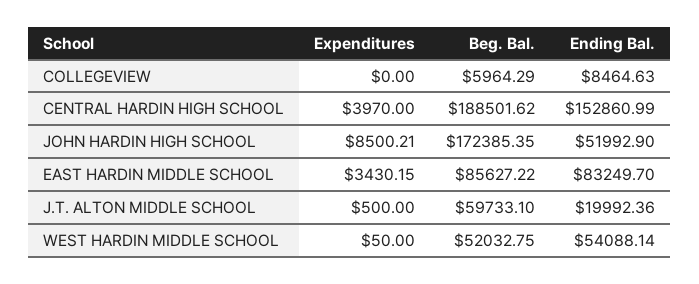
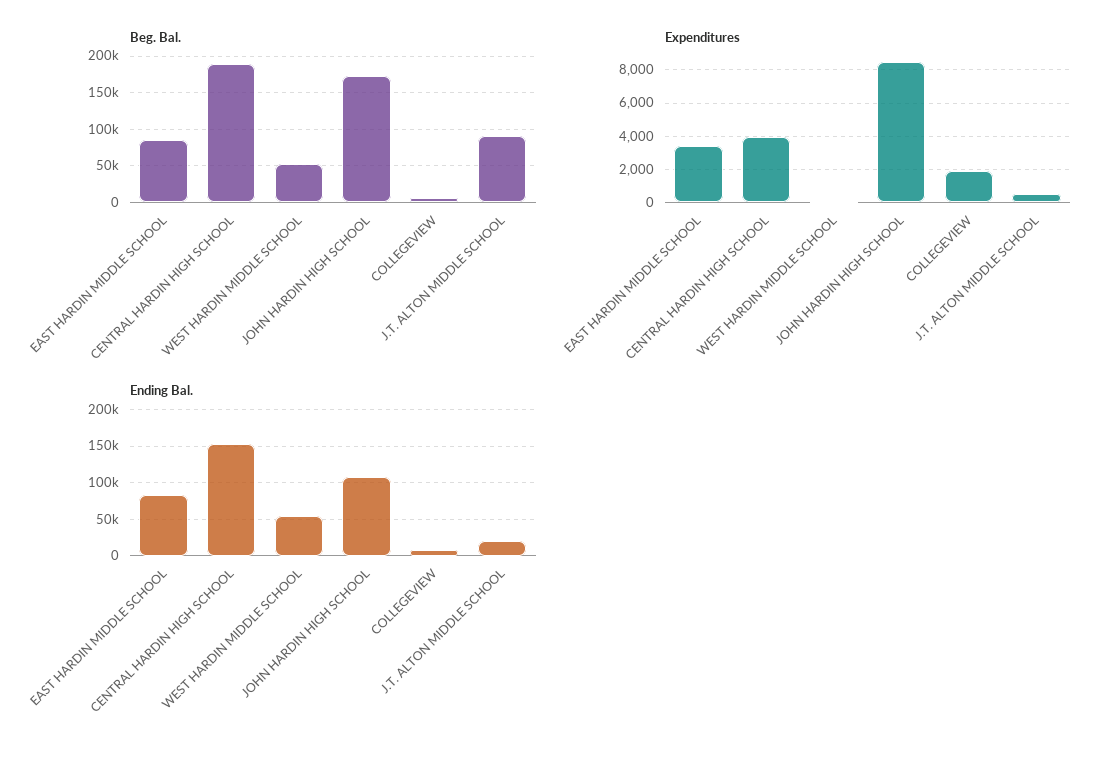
  {
    "Expenditures": {
-     "COLLEGEVIEW": 0,
+     "COLLEGEVIEW": 2000,
      "CENTRAL HARDIN HIGH SCHOOL": 3970,
      "JOHN HARDIN HIGH SCHOOL": 8500.21,
      "EAST HARDIN MIDDLE SCHOOL": 3430.15,
      "J.T. ALTON MIDDLE SCHOOL": 500,
      "WEST HARDIN MIDDLE SCHOOL": 50
    },
    "Beg. Bal.": {
      "COLLEGEVIEW": 5964.29,
      "CENTRAL HARDIN HIGH SCHOOL": 188501.62,
      "JOHN HARDIN HIGH SCHOOL": 172385.35,
      "EAST HARDIN MIDDLE SCHOOL": 85627.22,
-     "J.T. ALTON MIDDLE SCHOOL": 59733.1,
+     "J.T. ALTON MIDDLE SCHOOL": 90000,
      "WEST HARDIN MIDDLE SCHOOL": 52032.75
    },
    "Ending Bal.": {
      "COLLEGEVIEW": 8464.63,
      "CENTRAL HARDIN HIGH SCHOOL": 152860.99,
-     "JOHN HARDIN HIGH SCHOOL": 51992.9,
+     "JOHN HARDIN HIGH SCHOOL": 110000,
      "EAST HARDIN MIDDLE SCHOOL": 83249.7,
      "J.T. ALTON MIDDLE SCHOOL": 19992.36,
      "WEST HARDIN MIDDLE SCHOOL": 54088.14
    }
  }

